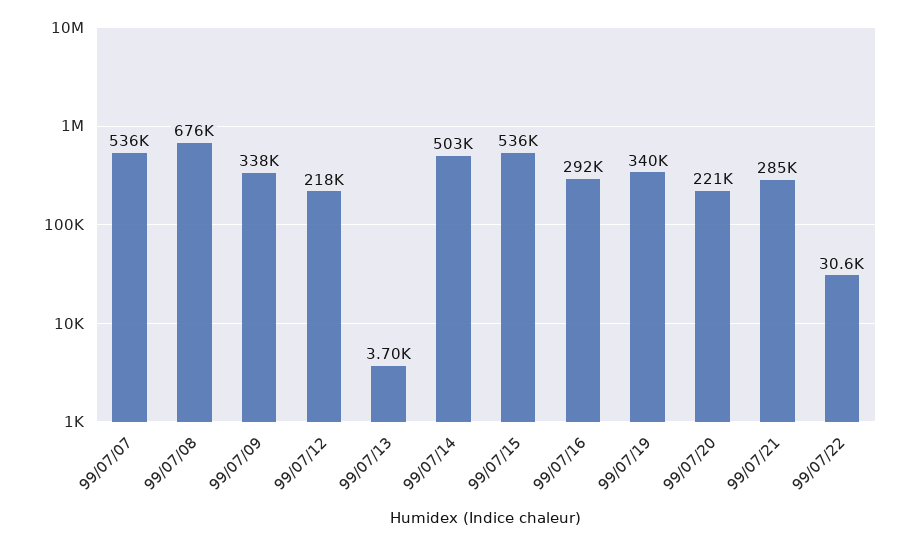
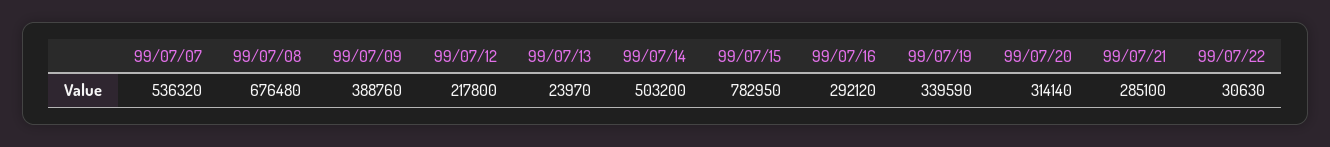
  {
    "99/07/07": 536320,
    "99/07/08": 676480,
-   "99/07/09": 338000,
+   "99/07/09": 388760,
    "99/07/12": 217800,
-   "99/07/13": 3700,
+   "99/07/13": 23970,
    "99/07/14": 503200,
-   "99/07/15": 536000,
+   "99/07/15": 782950,
    "99/07/16": 292120,
    "99/07/19": 339590,
-   "99/07/20": 221000,
+   "99/07/20": 314140,
    "99/07/21": 285100,
    "99/07/22": 30630
  }

